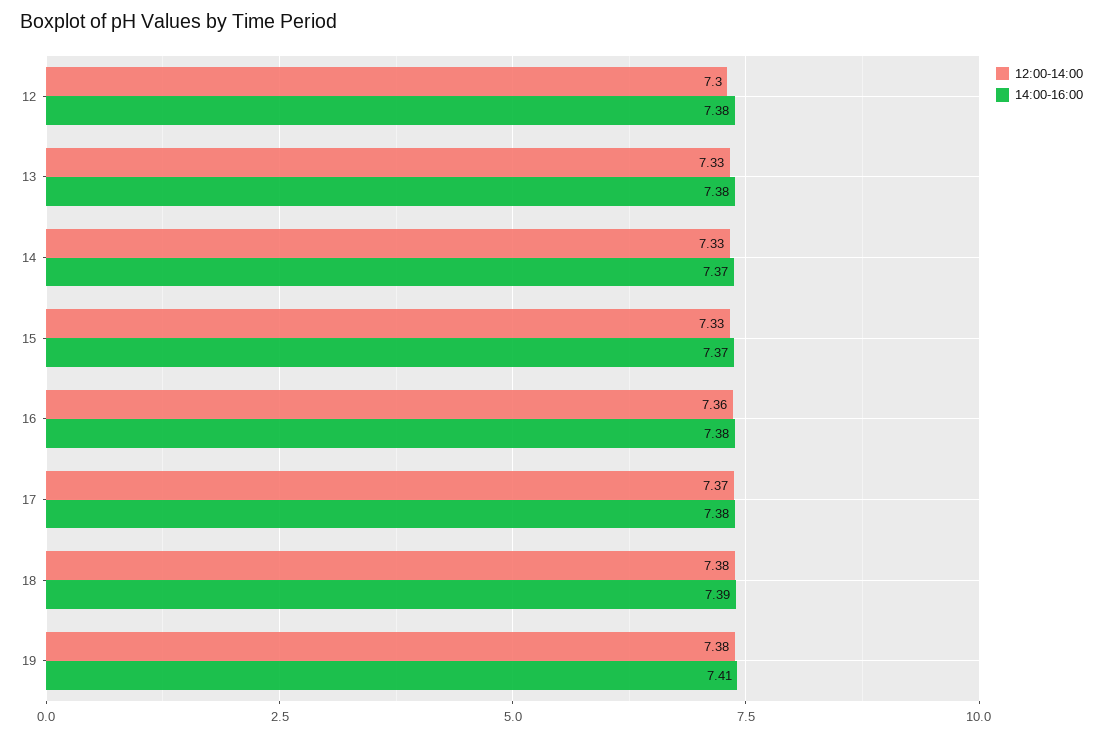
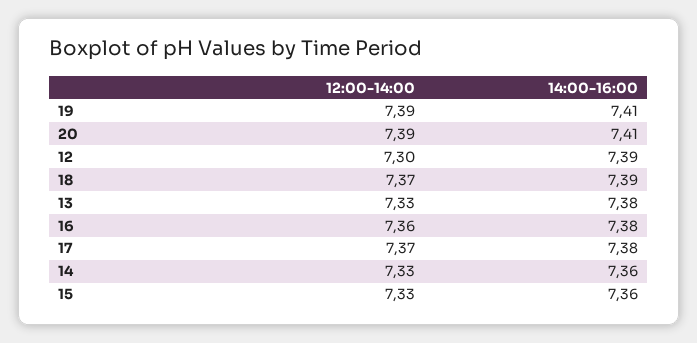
  {
    "12:00-14:00": {
      "12": 7.3,
      "13": 7.33,
      "14": 7.33,
      "15": 7.33,
      "16": 7.36,
      "17": 7.37,
-     "18": 7.38,
+     "18": 7.37,
-     "19": 7.38
+     "19": 7.39,
+     "20": 7.39
    },
    "14:00-16:00": {
-     "12": 7.38,
+     "12": 7.39,
      "13": 7.38,
-     "14": 7.37,
+     "14": 7.36,
-     "15": 7.37,
+     "15": 7.36,
      "16": 7.38,
      "17": 7.38,
      "18": 7.39,
-     "19": 7.41
+     "19": 7.41,
+     "20": 7.41
    }
  }

